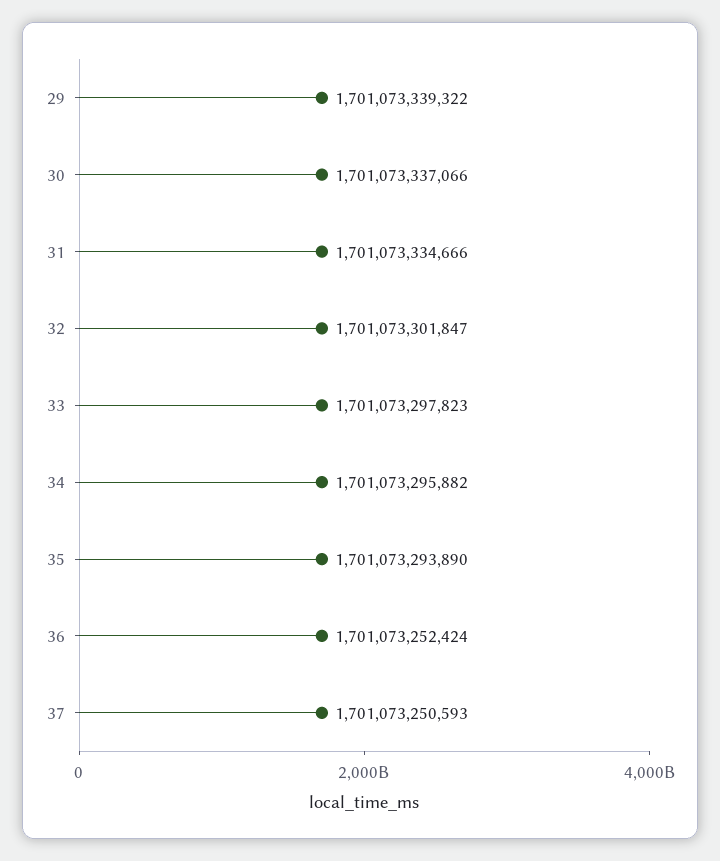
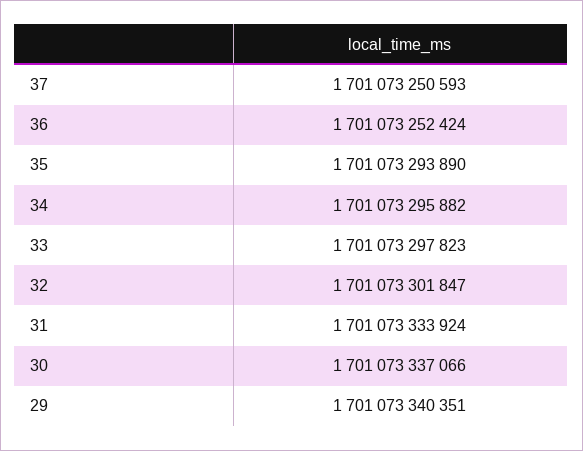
  {
-   "29": 1701073339322,
+   "29": 1701073340351,
    "30": 1701073337066,
-   "31": 1701073334666,
+   "31": 1701073333924,
    "32": 1701073301847,
    "33": 1701073297823,
    "34": 1701073295882,
    "35": 1701073293890,
    "36": 1701073252424,
    "37": 1701073250593
  }

